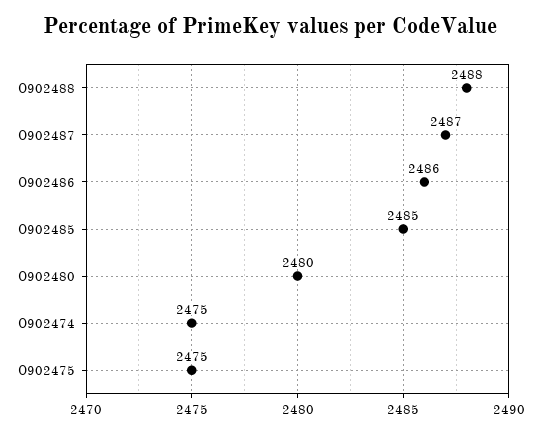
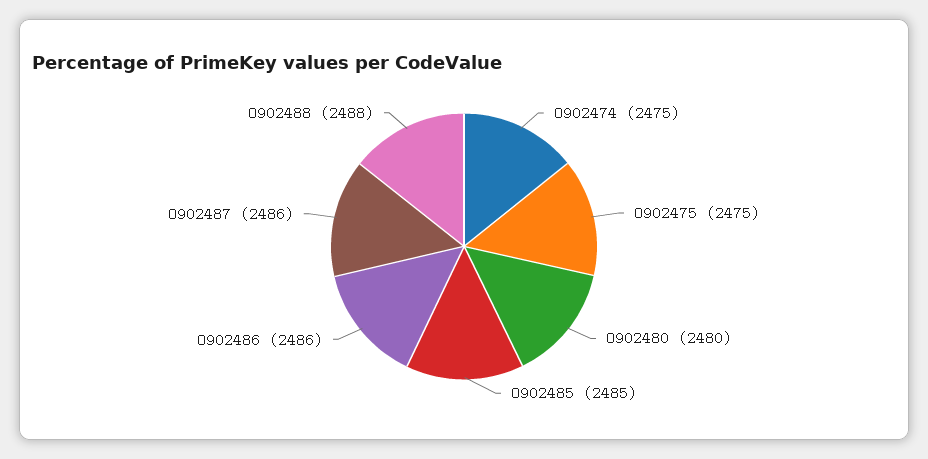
  {
    "O902488": 2488,
-   "O902487": 2487,
+   "O902487": 2486,
    "O902486": 2486,
    "O902485": 2485,
    "O902480": 2480,
    "O902474": 2475,
    "O902475": 2475
  }

